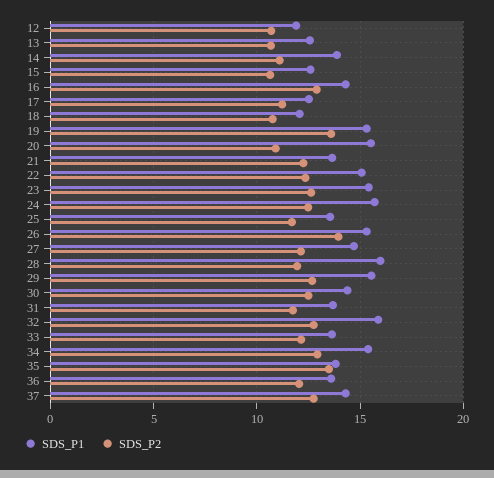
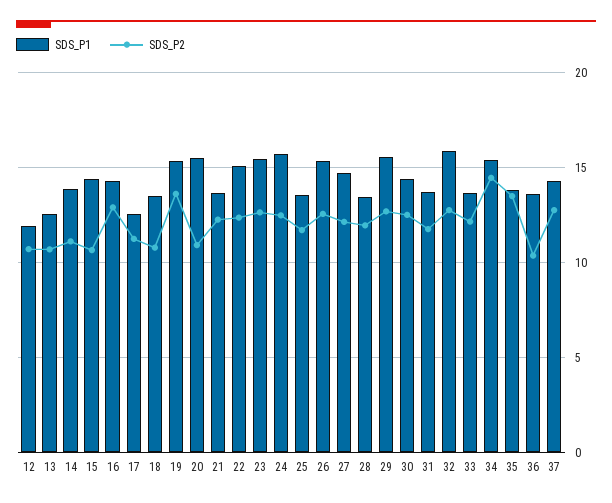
  {
    "SDS_P1": {
      "12": 12,
      "13": 12.5,
      "14": 14,
-     "15": 12.5,
+     "15": 14.5,
      "16": 14.5,
      "17": 12.5,
-     "18": 12,
+     "18": 13.5,
      "19": 15.5,
      "20": 15.5,
      "21": 13.5,
      "22": 15,
      "23": 15.5,
      "24": 15.5,
      "25": 13.5,
      "26": 15.5,
      "27": 14.5,
-     "28": 16,
+     "28": 13.5,
      "29": 15.5,
      "30": 14.5,
      "31": 13.5,
      "32": 16,
      "33": 13.5,
      "34": 15.5,
      "35": 14,
      "36": 13.5,
      "37": 14.5
    },
    "SDS_P2": {
      "12": 10.5,
      "13": 10.5,
      "14": 11,
      "15": 10.5,
      "16": 13,
      "17": 11,
      "18": 11,
      "19": 13.5,
      "20": 11,
      "21": 12.5,
      "22": 12.5,
      "23": 12.5,
      "24": 12.5,
      "25": 11.5,
-     "26": 14,
+     "26": 12.5,
      "27": 12,
      "28": 12,
      "29": 12.5,
      "30": 12.5,
      "31": 12,
      "32": 13,
      "33": 12,
-     "34": 13,
+     "34": 14.5,
      "35": 13.5,
-     "36": 12,
+     "36": 10.5,
      "37": 13
    }
  }

